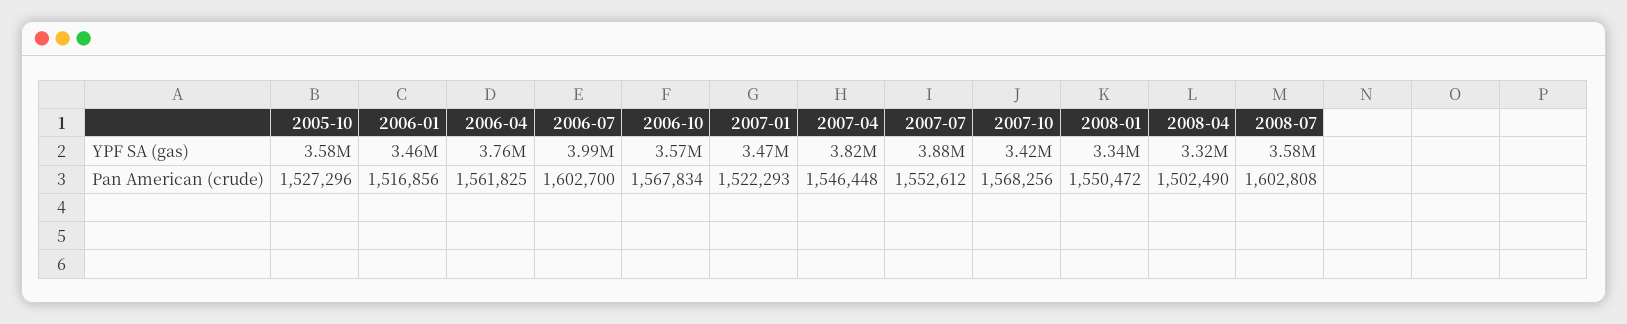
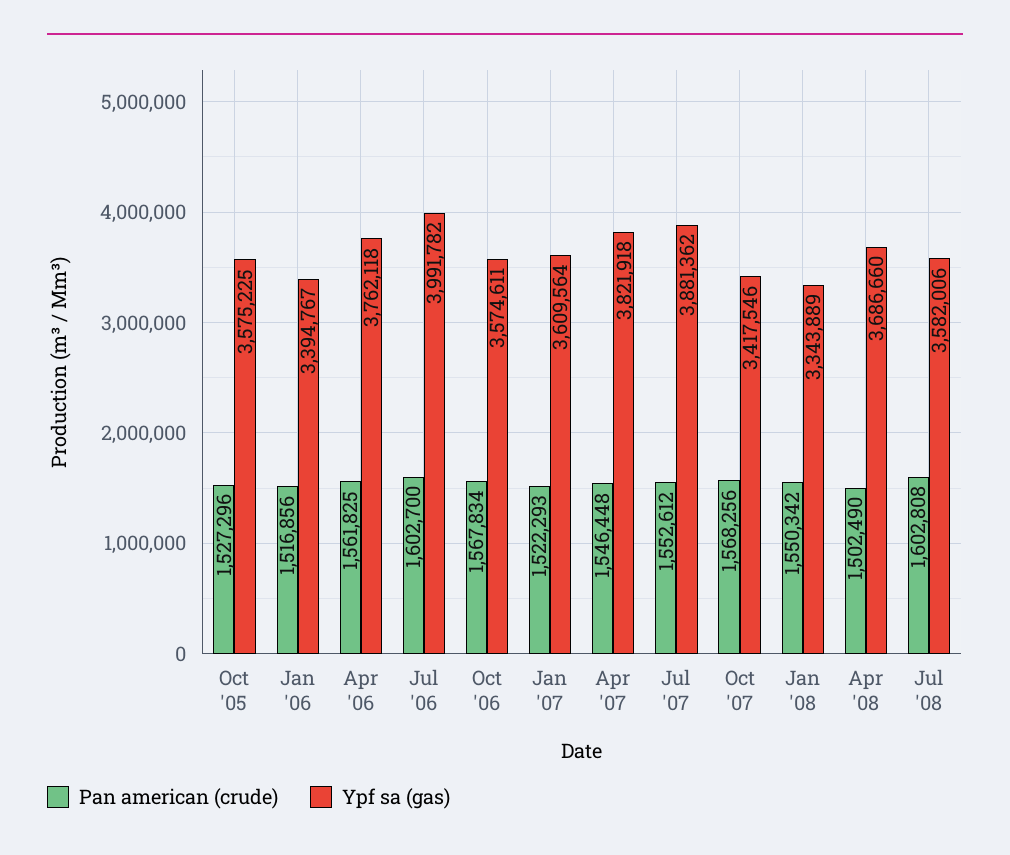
  {
    "YPF SA (gas)": {
      "2005-10": 3575225,
-     "2006-01": 3460000,
+     "2006-01": 3394767,
      "2006-04": 3762118,
      "2006-07": 3991782,
      "2006-10": 3574611,
-     "2007-01": 3470000,
+     "2007-01": 3609564,
      "2007-04": 3821918,
      "2007-07": 3881362,
      "2007-10": 3417546,
      "2008-01": 3343889,
-     "2008-04": 3320000,
+     "2008-04": 3686660,
      "2008-07": 3582006
    },
    "Pan American (crude)": {
      "2005-10": 1527296,
      "2006-01": 1516856,
      "2006-04": 1561825,
      "2006-07": 1602700,
      "2006-10": 1567834,
      "2007-01": 1522293,
      "2007-04": 1546448,
      "2007-07": 1552612,
      "2007-10": 1568256,
-     "2008-01": 1550472,
+     "2008-01": 1550342,
      "2008-04": 1502490,
      "2008-07": 1602808
    }
  }

